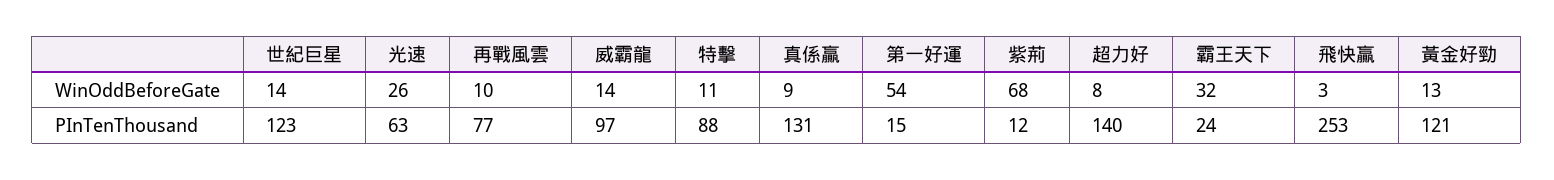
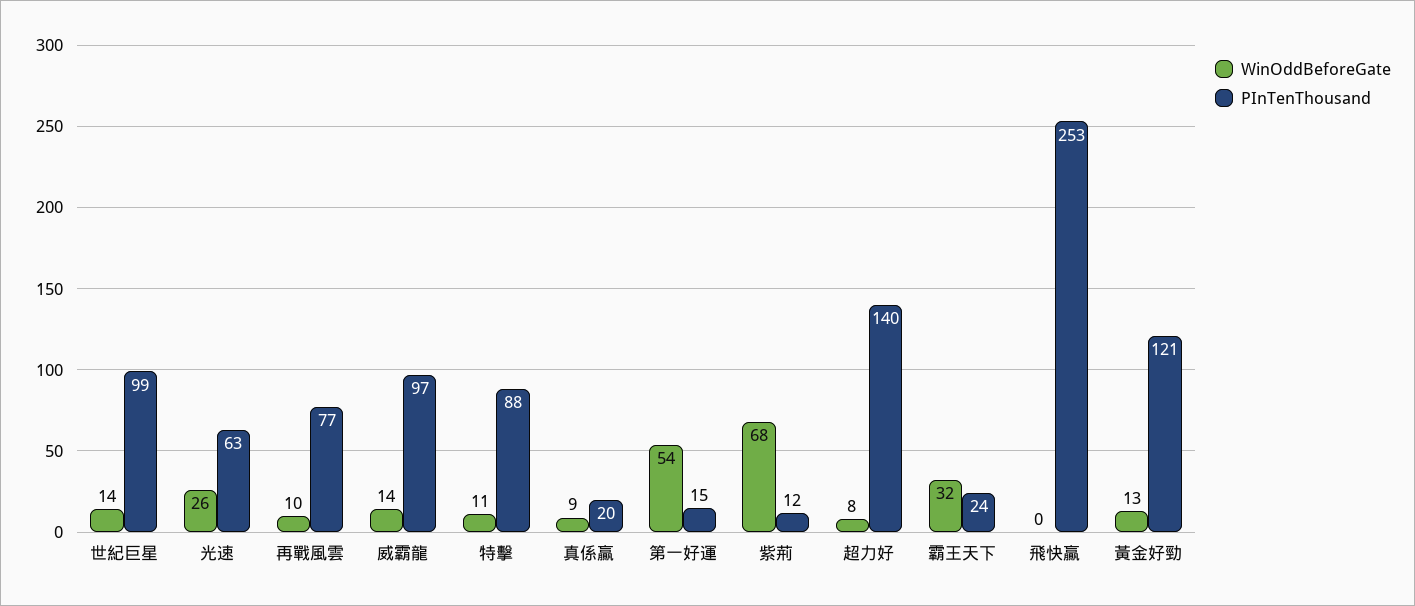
  {
    "WinOddBeforeGate": {
      "世紀巨星": 14,
      "光速": 26,
      "再戰風雲": 10,
      "威霸龍": 14,
      "特擊": 11,
      "真係贏": 9,
      "第一好運": 54,
      "紫荊": 68,
      "超力好": 8,
      "霸王天下": 32,
-     "飛快贏": 3,
+     "飛快贏": 0,
      "黃金好勁": 13
    },
    "PInTenThousand": {
-     "世紀巨星": 123,
+     "世紀巨星": 99,
      "光速": 63,
      "再戰風雲": 77,
      "威霸龍": 97,
      "特擊": 88,
-     "真係贏": 131,
+     "真係贏": 20,
      "第一好運": 15,
      "紫荊": 12,
      "超力好": 140,
      "霸王天下": 24,
      "飛快贏": 253,
      "黃金好勁": 121
    }
  }

